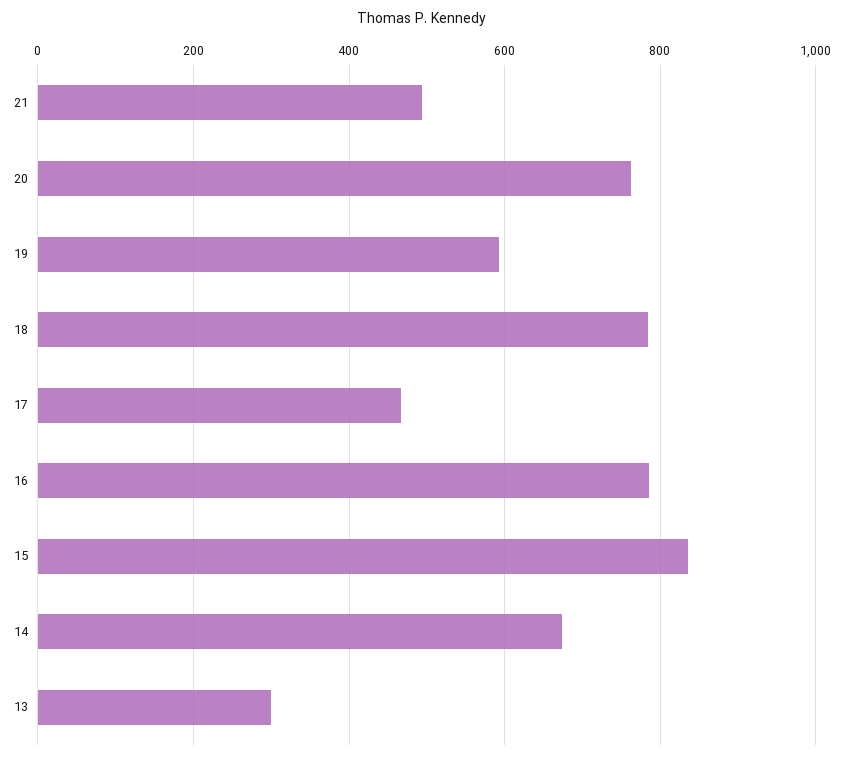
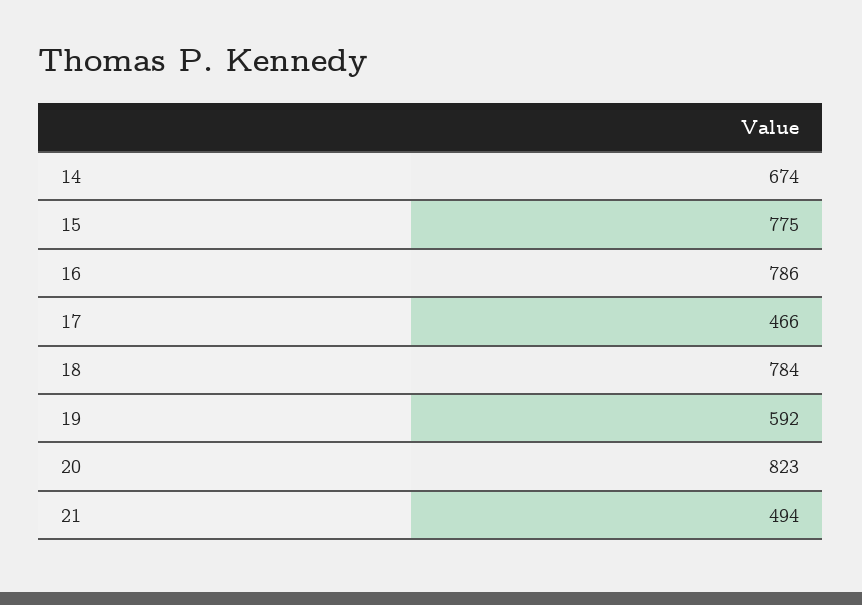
  {
    "21": 494,
-   "20": 760,
+   "20": 823,
    "19": 592,
    "18": 784,
    "17": 466,
    "16": 786,
-   "15": 840,
+   "15": 775,
-   "14": 674,
+   "14": 674
-   "13": 300
  }

